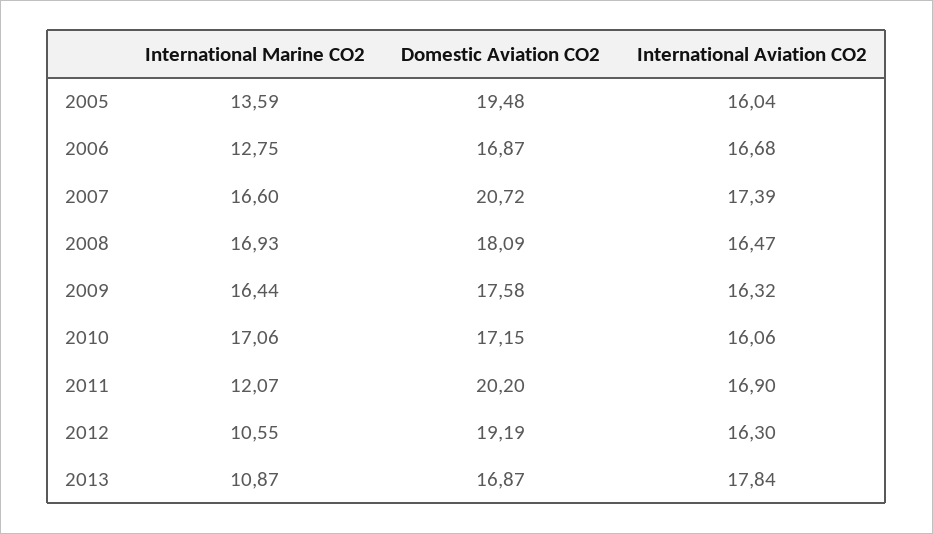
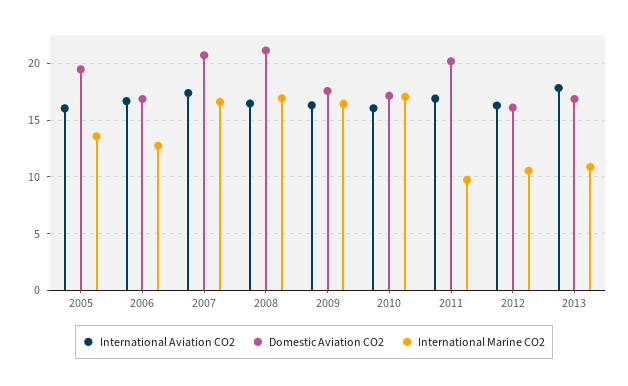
  {
    "International Marine CO2": {
      "2005": 13.59,
      "2006": 12.75,
      "2007": 16.6,
      "2008": 16.93,
      "2009": 16.44,
      "2010": 17.06,
-     "2011": 12.07,
+     "2011": 10,
      "2012": 10.55,
      "2013": 10.87
    },
    "Domestic Aviation CO2": {
      "2005": 19.48,
      "2006": 16.87,
      "2007": 20.72,
-     "2008": 18.09,
+     "2008": 21,
      "2009": 17.58,
      "2010": 17.15,
      "2011": 20.2,
-     "2012": 19.19,
+     "2012": 16,
      "2013": 16.87
    },
    "International Aviation CO2": {
      "2005": 16.04,
      "2006": 16.68,
      "2007": 17.39,
      "2008": 16.47,
      "2009": 16.32,
      "2010": 16.06,
      "2011": 16.9,
      "2012": 16.3,
      "2013": 17.84
    }
  }

